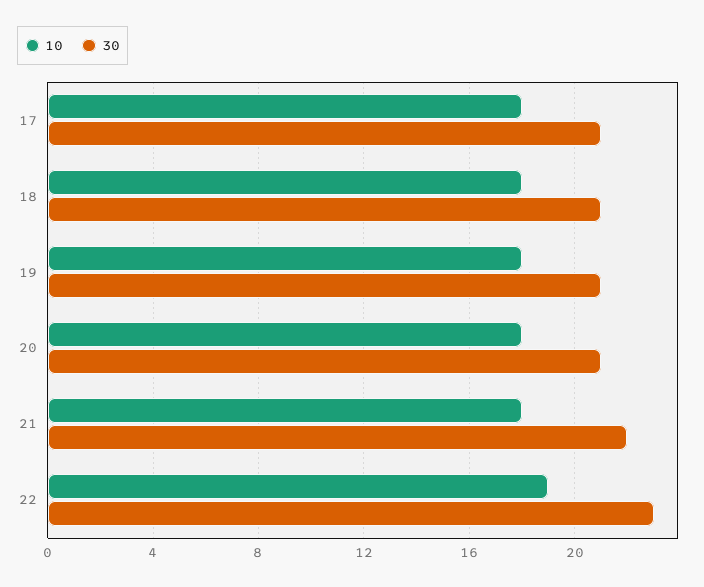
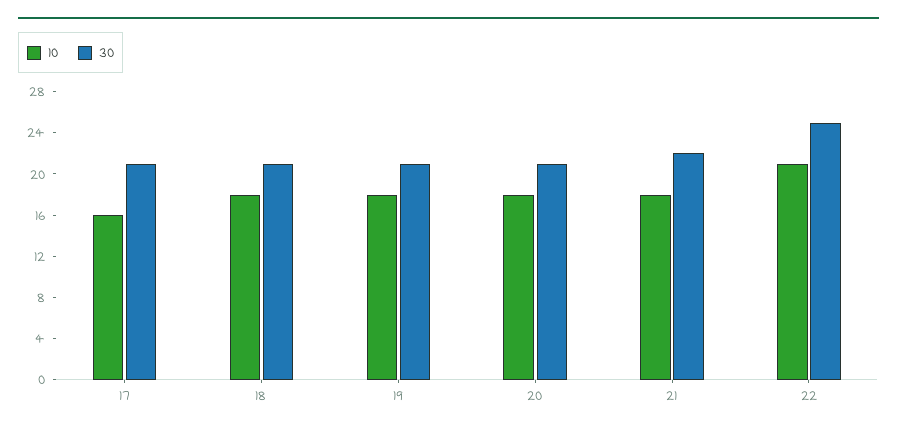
  {
    "10": {
-     "17": 18,
+     "17": 16,
      "18": 18,
      "19": 18,
      "20": 18,
      "21": 18,
-     "22": 19
+     "22": 21
    },
    "30": {
      "17": 21,
      "18": 21,
      "19": 21,
      "20": 21,
      "21": 22,
-     "22": 23
+     "22": 25
    }
  }

